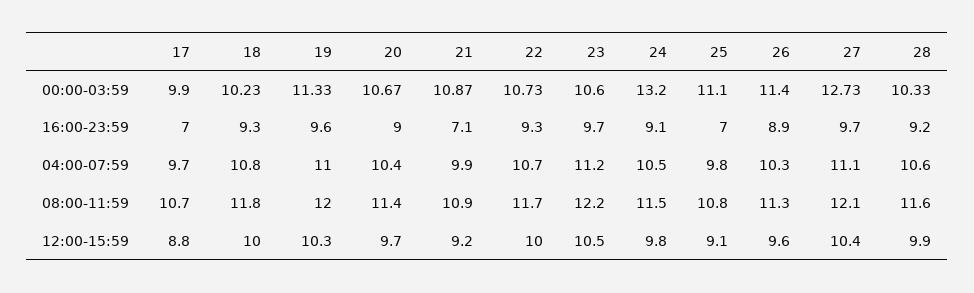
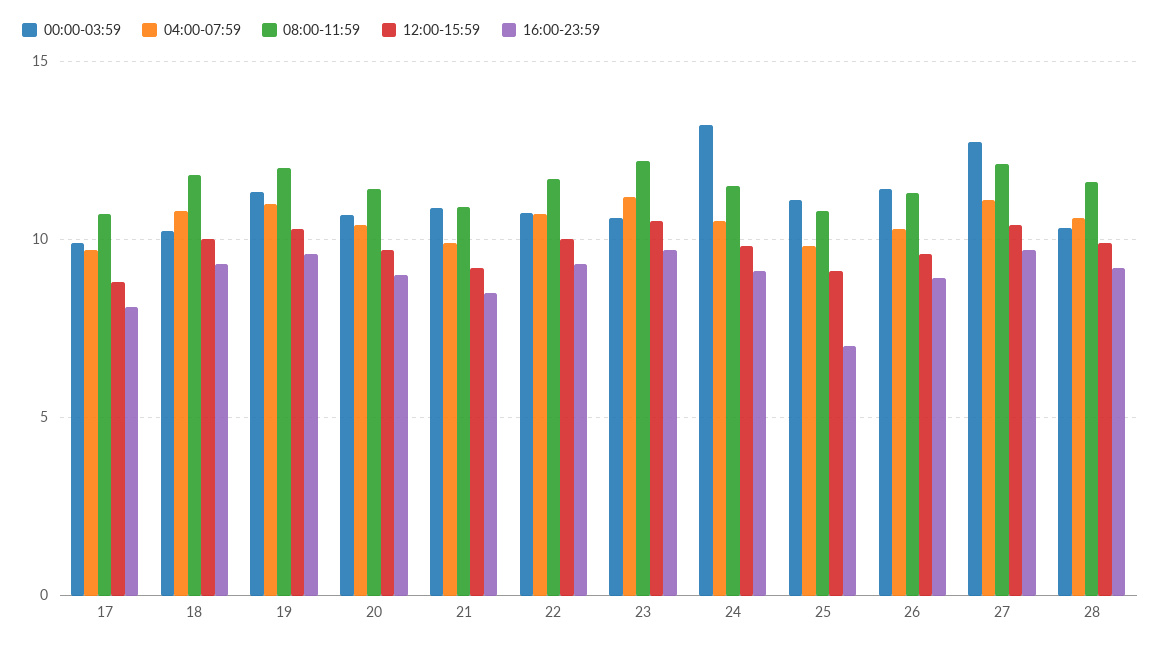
  {
    "00:00-03:59": {
      "17": 9.9,
      "18": 10.23,
      "19": 11.33,
      "20": 10.67,
      "21": 10.87,
      "22": 10.73,
      "23": 10.6,
      "24": 13.2,
      "25": 11.1,
      "26": 11.4,
      "27": 12.73,
      "28": 10.33
    },
    "16:00-23:59": {
-     "17": 7,
+     "17": 8,
      "18": 9.3,
      "19": 9.6,
      "20": 9,
-     "21": 7.1,
+     "21": 8.5,
      "22": 9.3,
      "23": 9.7,
      "24": 9.1,
      "25": 7,
      "26": 8.9,
      "27": 9.7,
      "28": 9.2
    },
    "04:00-07:59": {
      "17": 9.7,
      "18": 10.8,
      "19": 11,
      "20": 10.4,
      "21": 9.9,
      "22": 10.7,
      "23": 11.2,
      "24": 10.5,
      "25": 9.8,
      "26": 10.3,
      "27": 11.1,
      "28": 10.6
    },
    "08:00-11:59": {
      "17": 10.7,
      "18": 11.8,
      "19": 12,
      "20": 11.4,
      "21": 10.9,
      "22": 11.7,
      "23": 12.2,
      "24": 11.5,
      "25": 10.8,
      "26": 11.3,
      "27": 12.1,
      "28": 11.6
    },
    "12:00-15:59": {
      "17": 8.8,
      "18": 10,
      "19": 10.3,
      "20": 9.7,
      "21": 9.2,
      "22": 10,
      "23": 10.5,
      "24": 9.8,
      "25": 9.1,
      "26": 9.6,
      "27": 10.4,
      "28": 9.9
    }
  }

